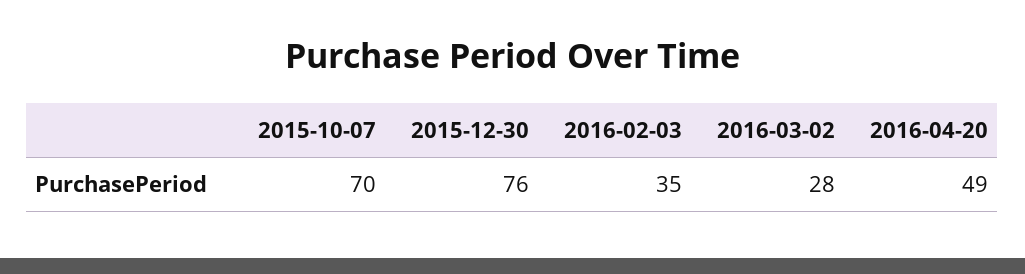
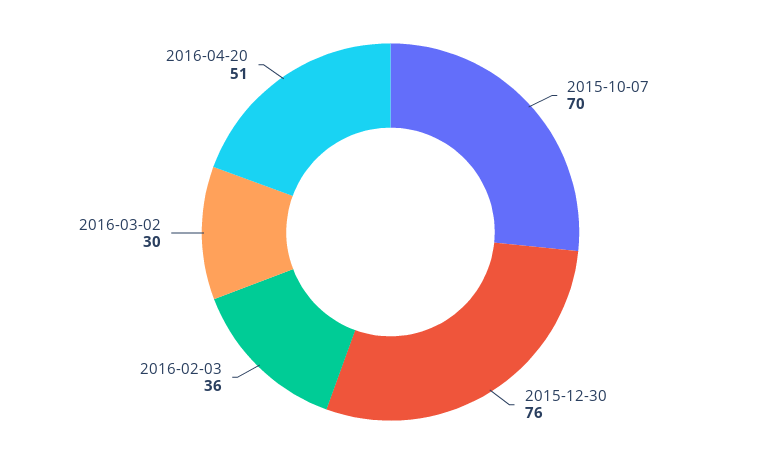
  {
    "2015-10-07": 70,
    "2015-12-30": 76,
-   "2016-02-03": 35,
+   "2016-02-03": 36,
-   "2016-03-02": 28,
+   "2016-03-02": 30,
-   "2016-04-20": 49
+   "2016-04-20": 51
  }

